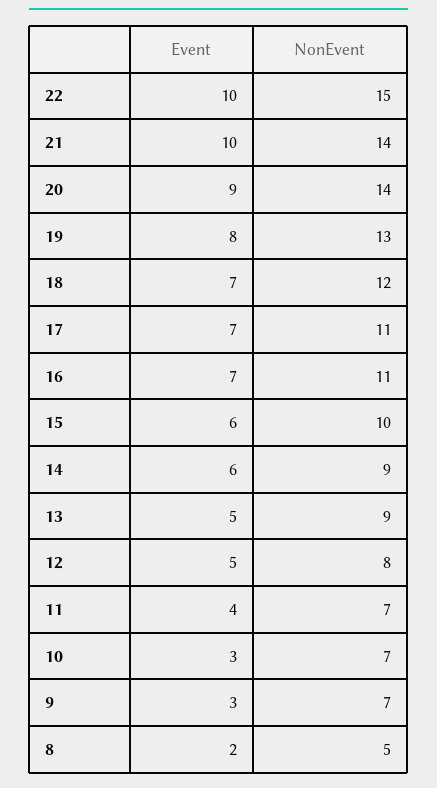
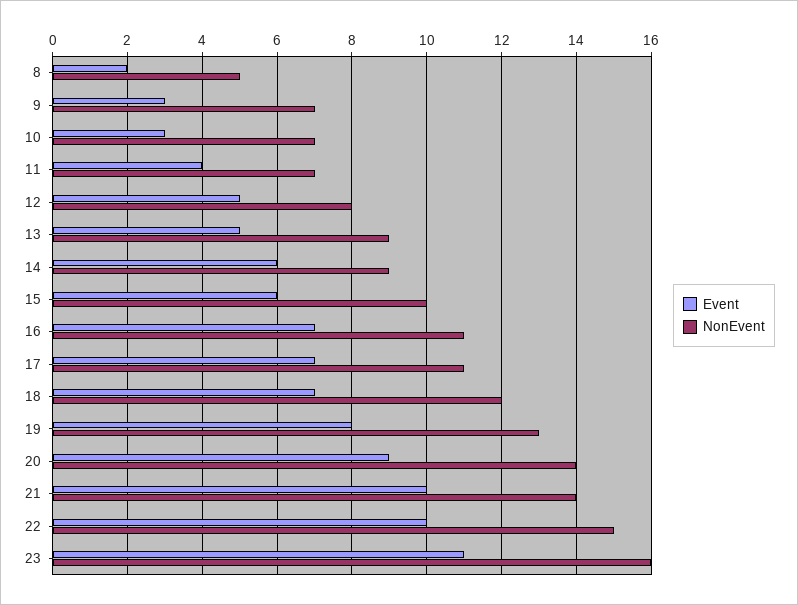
  {
    "Event": {
      "22": 10,
      "21": 10,
      "20": 9,
      "19": 8,
      "18": 7,
      "17": 7,
      "16": 7,
      "15": 6,
      "14": 6,
      "13": 5,
      "12": 5,
      "11": 4,
      "10": 3,
      "9": 3,
-     "8": 2
+     "8": 2,
+     "23": 11
    },
    "NonEvent": {
      "22": 15,
      "21": 14,
      "20": 14,
      "19": 13,
      "18": 12,
      "17": 11,
      "16": 11,
      "15": 10,
      "14": 9,
      "13": 9,
      "12": 8,
      "11": 7,
      "10": 7,
      "9": 7,
-     "8": 5
+     "8": 5,
+     "23": 16
    }
  }

